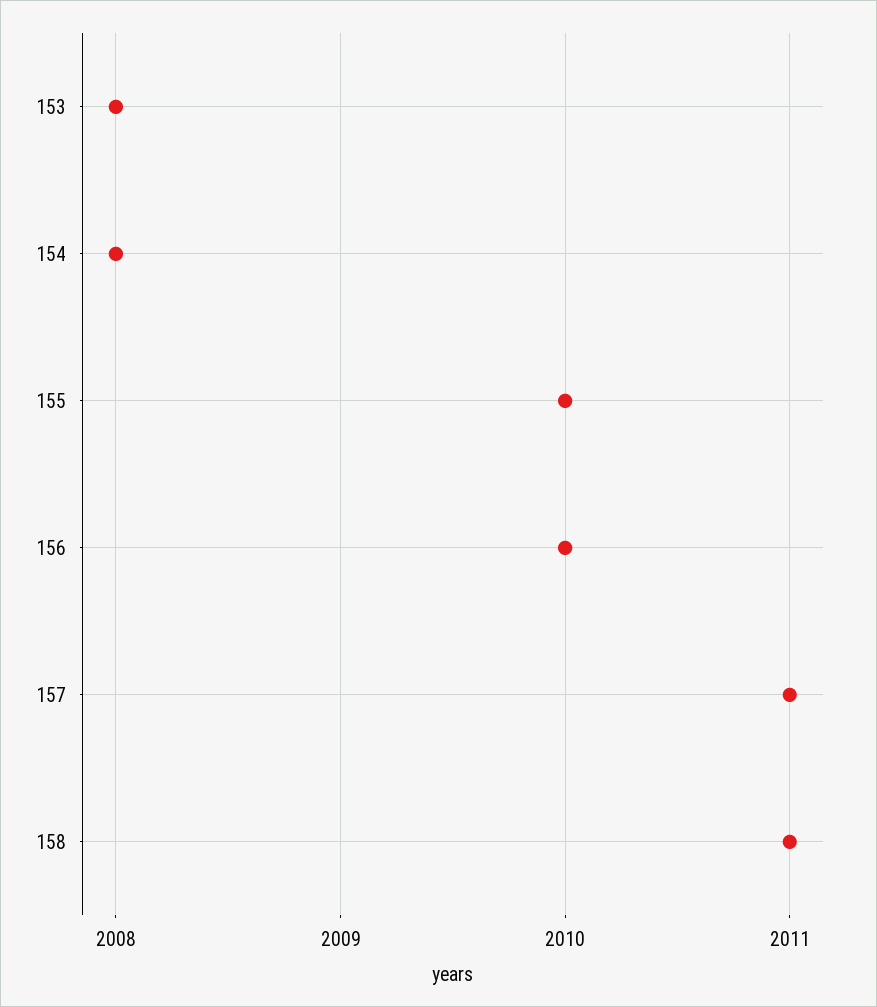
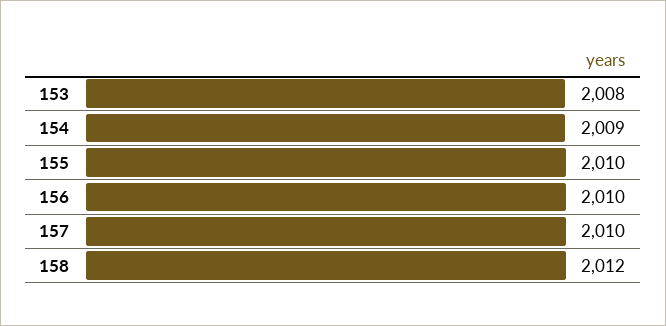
  {
    "153": 2008,
-   "154": 2008,
+   "154": 2009,
    "155": 2010,
    "156": 2010,
-   "157": 2011,
+   "157": 2010,
-   "158": 2011
+   "158": 2012
  }

